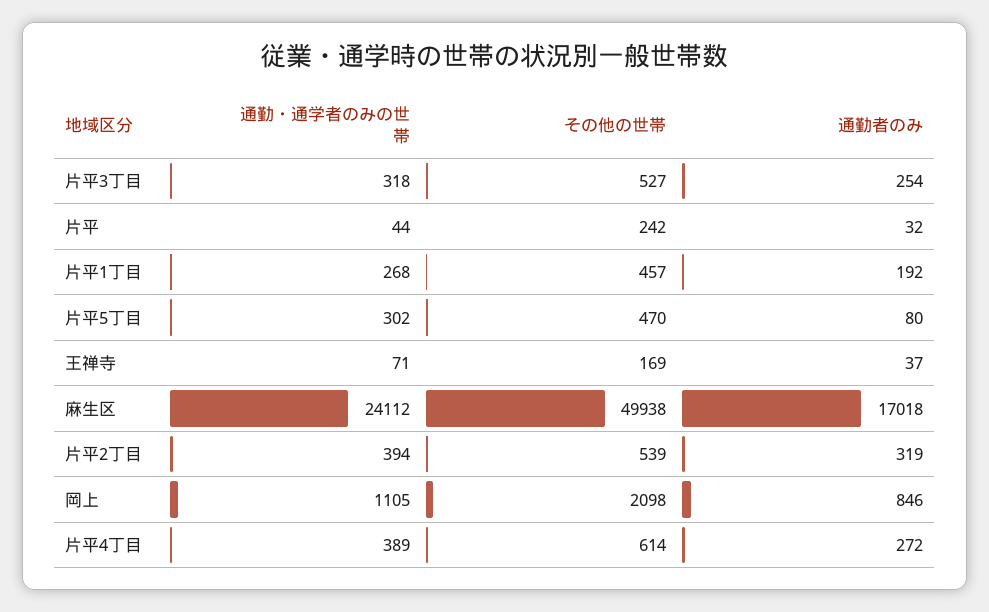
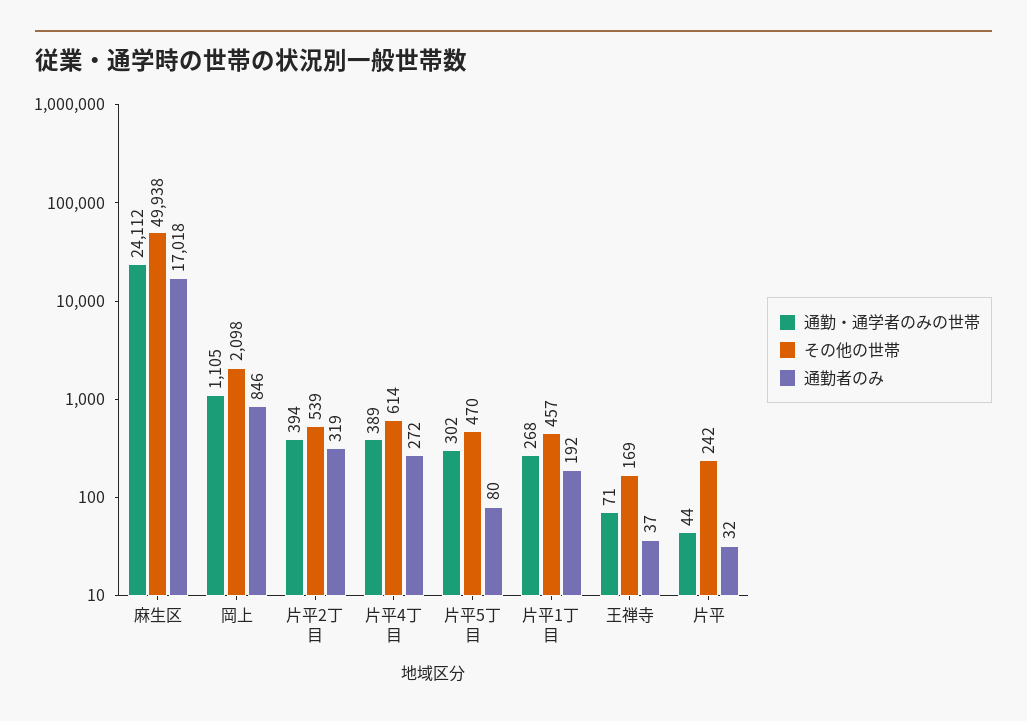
  {
    "通勤・通学者のみの世帯": {
-     "片平3丁目": 318,
      "片平": 44,
      "片平1丁目": 268,
      "片平5丁目": 302,
      "王禅寺": 71,
      "麻生区": 24112,
      "片平2丁目": 394,
      "岡上": 1105,
      "片平4丁目": 389
    },
    "その他の世帯": {
-     "片平3丁目": 527,
      "片平": 242,
      "片平1丁目": 457,
      "片平5丁目": 470,
      "王禅寺": 169,
      "麻生区": 49938,
      "片平2丁目": 539,
      "岡上": 2098,
      "片平4丁目": 614
    },
    "通勤者のみ": {
-     "片平3丁目": 254,
      "片平": 32,
      "片平1丁目": 192,
      "片平5丁目": 80,
      "王禅寺": 37,
      "麻生区": 17018,
      "片平2丁目": 319,
      "岡上": 846,
      "片平4丁目": 272
    }
  }

